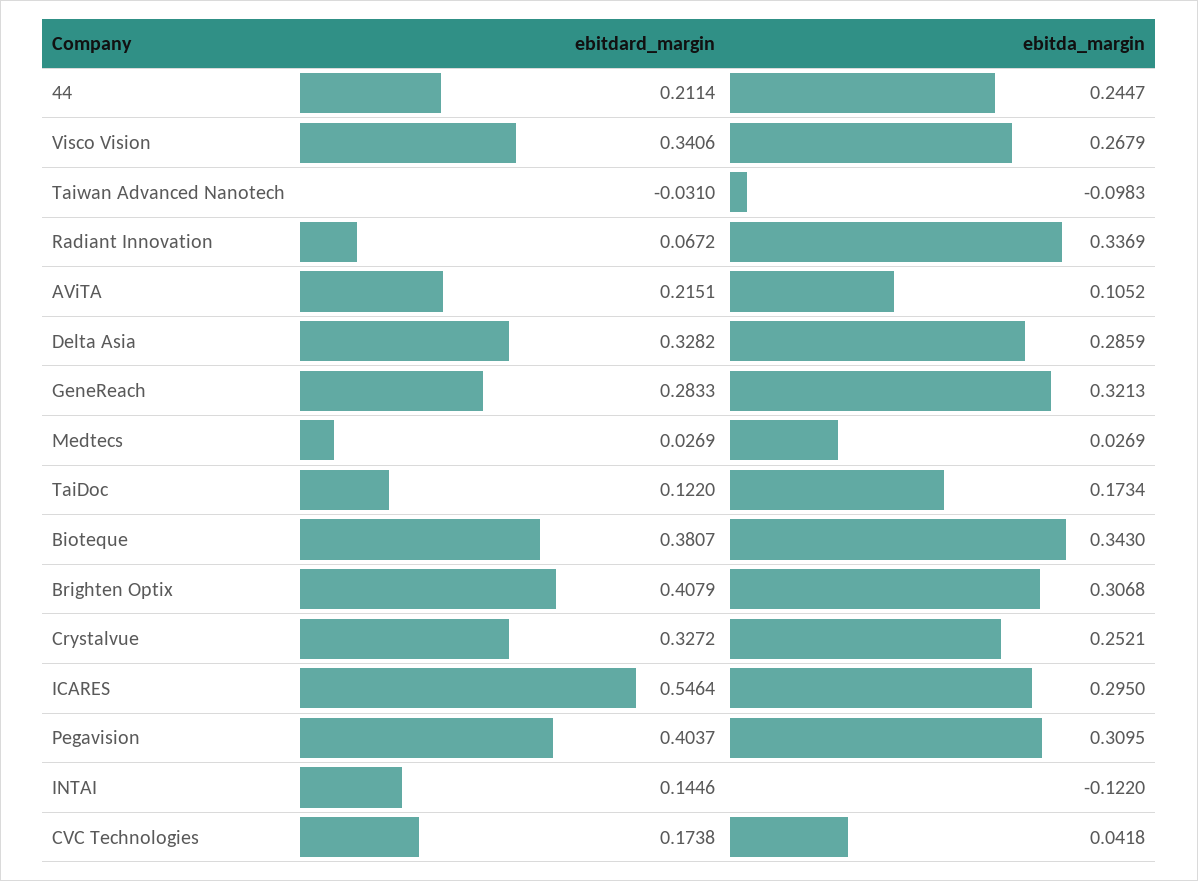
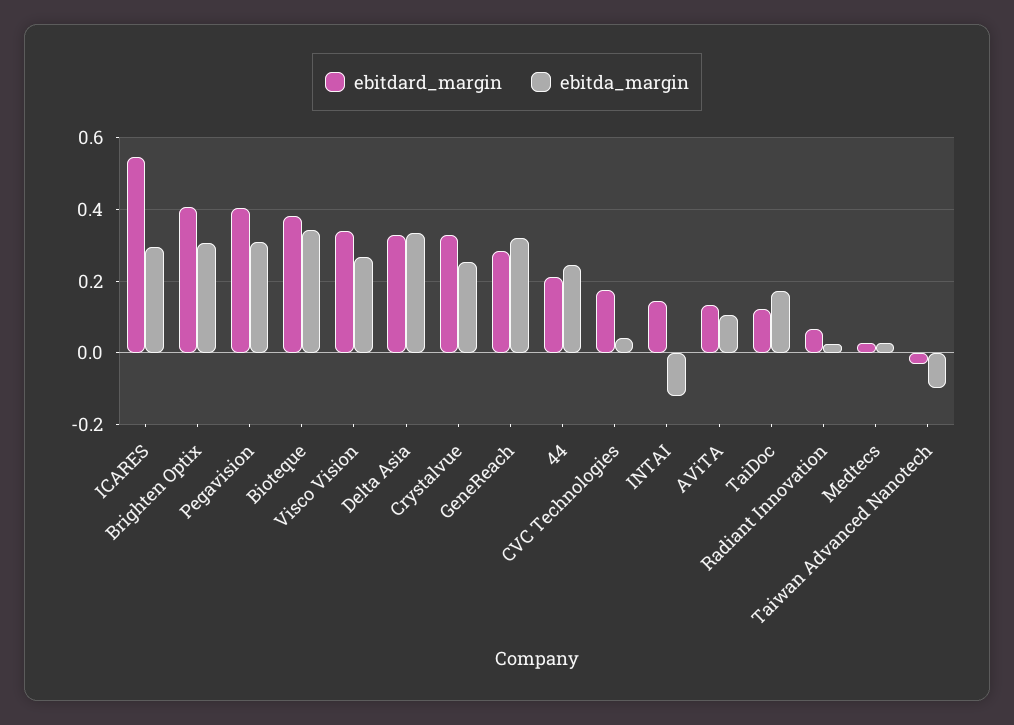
  {
    "ebitdard_margin": {
      "44": 0.2114,
      "Visco Vision": 0.3406,
      "Taiwan Advanced Nanotech": -0.031,
      "Radiant Innovation": 0.0672,
-     "AViTA": 0.2151,
+     "AViTA": 0.14,
      "Delta Asia": 0.3282,
      "GeneReach": 0.2833,
      "Medtecs": 0.0269,
      "TaiDoc": 0.122,
      "Bioteque": 0.3807,
      "Brighten Optix": 0.4079,
      "Crystalvue": 0.3272,
      "ICARES": 0.5464,
      "Pegavision": 0.4037,
      "INTAI": 0.1446,
      "CVC Technologies": 0.1738
    },
    "ebitda_margin": {
      "44": 0.2447,
      "Visco Vision": 0.2679,
      "Taiwan Advanced Nanotech": -0.0983,
-     "Radiant Innovation": 0.3369,
+     "Radiant Innovation": 0.02,
      "AViTA": 0.1052,
-     "Delta Asia": 0.2859,
+     "Delta Asia": 0.34,
      "GeneReach": 0.3213,
      "Medtecs": 0.0269,
      "TaiDoc": 0.1734,
      "Bioteque": 0.343,
      "Brighten Optix": 0.3068,
      "Crystalvue": 0.2521,
      "ICARES": 0.295,
      "Pegavision": 0.3095,
      "INTAI": -0.122,
      "CVC Technologies": 0.0418
    }
  }

